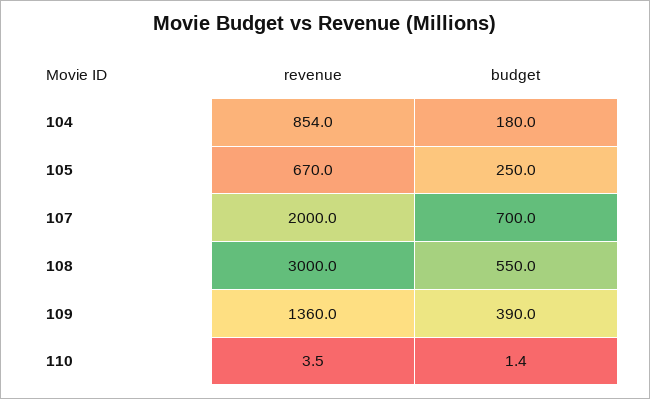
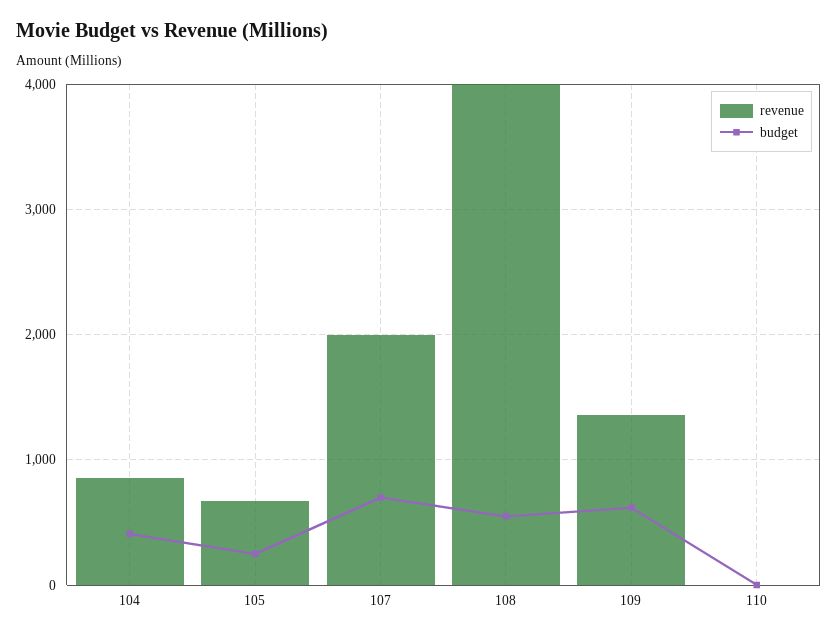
  {
    "revenue": {
      "104": 854,
      "105": 670,
      "107": 2000,
-     "108": 3000,
+     "108": 4000,
      "109": 1360,
      "110": 3.5
    },
    "budget": {
-     "104": 180,
+     "104": 400,
      "105": 250,
      "107": 700,
      "108": 550,
-     "109": 390,
+     "109": 600,
      "110": 1.4
    }
  }

